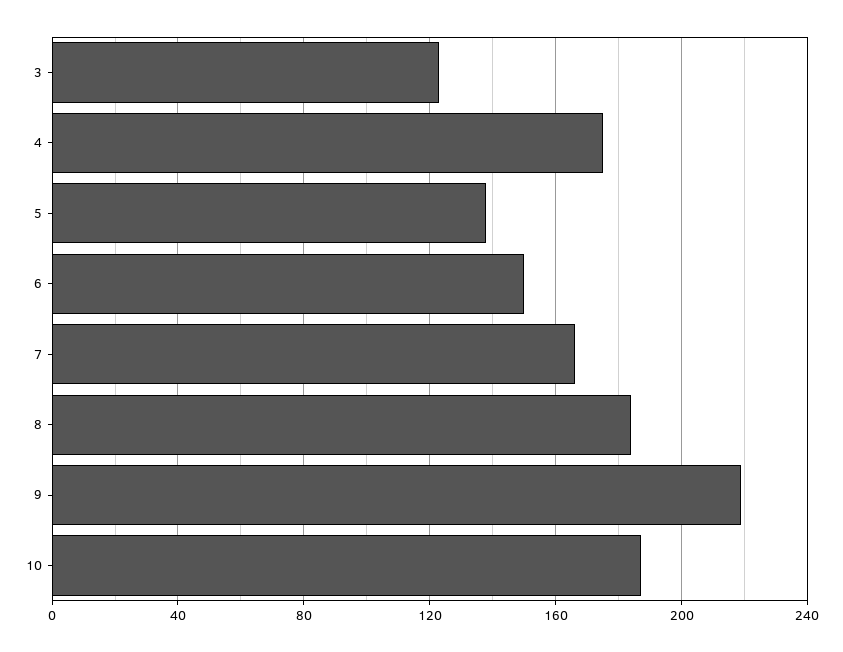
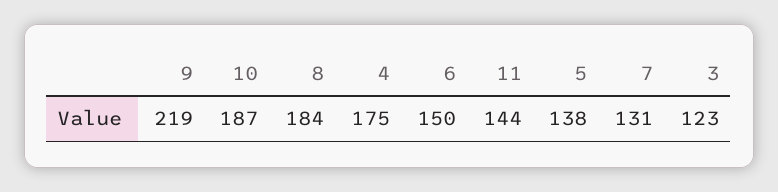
  {
    "3": 123,
    "4": 175,
    "5": 138,
    "6": 150,
-   "7": 165,
+   "7": 131,
    "8": 184,
    "9": 219,
-   "10": 187
+   "10": 187,
+   "11": 144
  }

